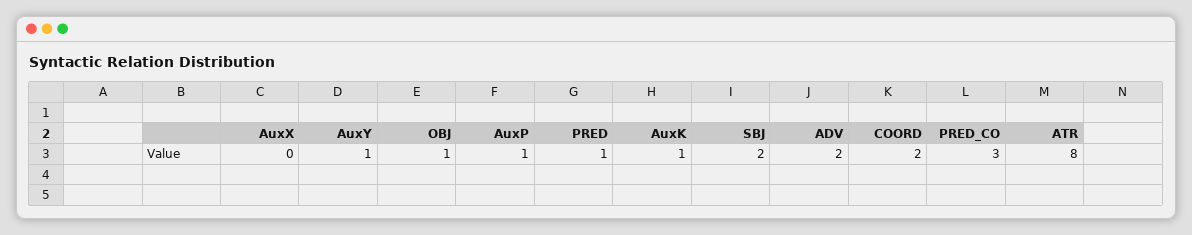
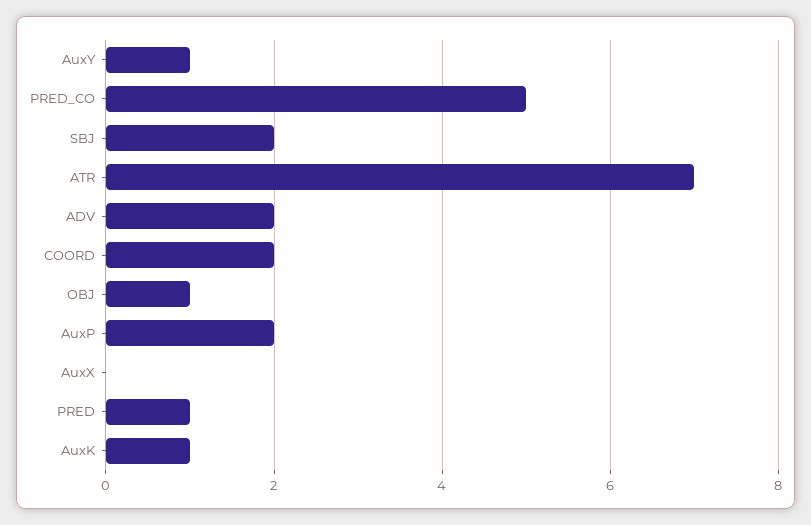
  {
    "AuxX": 0,
    "AuxY": 1,
    "OBJ": 1,
-   "AuxP": 1,
+   "AuxP": 2,
    "PRED": 1,
    "AuxK": 1,
    "SBJ": 2,
    "ADV": 2,
    "COORD": 2,
-   "PRED_CO": 3,
+   "PRED_CO": 5,
-   "ATR": 8
+   "ATR": 7
  }

